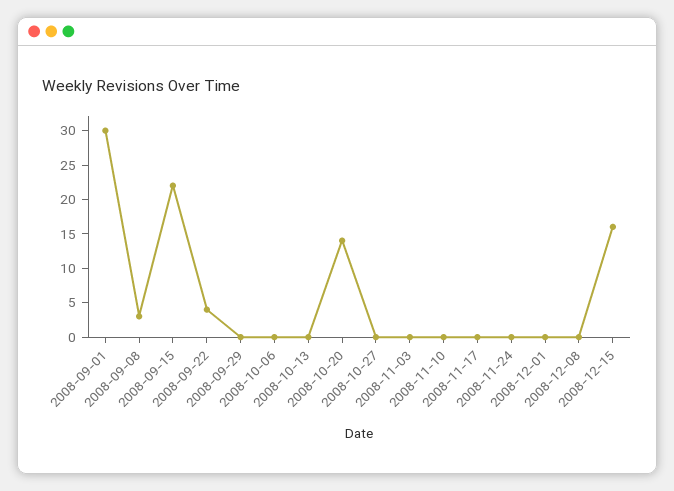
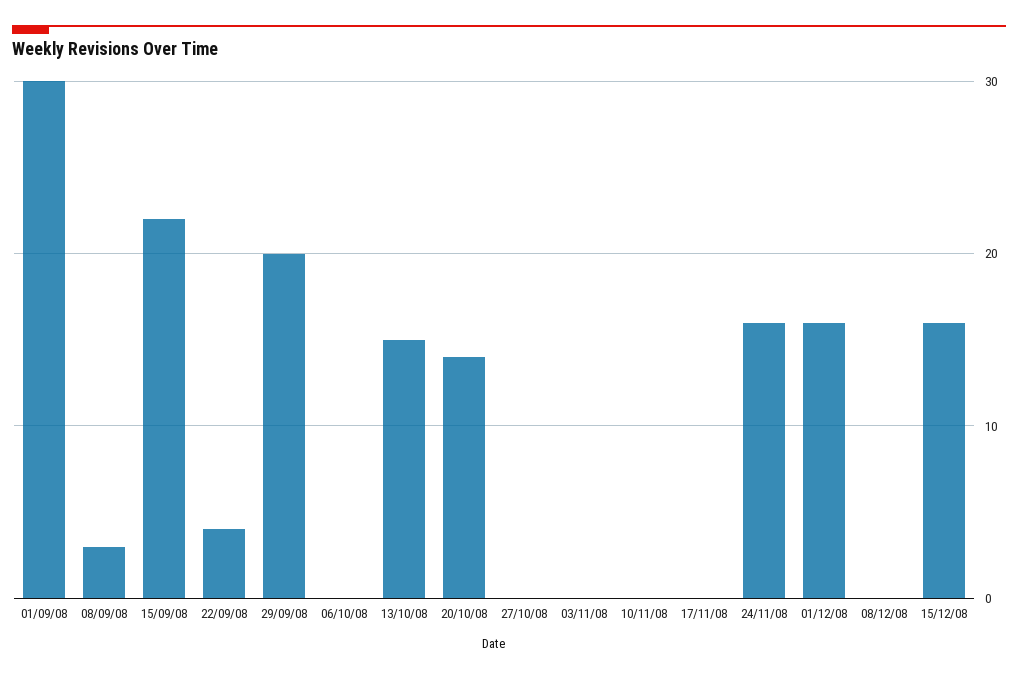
  {
    "2008-09-01": 30,
    "2008-09-08": 3,
    "2008-09-15": 22,
    "2008-09-22": 4,
-   "2008-09-29": 0,
+   "2008-09-29": 20,
    "2008-10-06": 0,
-   "2008-10-13": 0,
+   "2008-10-13": 15,
    "2008-10-20": 14,
    "2008-10-27": 0,
    "2008-11-03": 0,
    "2008-11-10": 0,
    "2008-11-17": 0,
-   "2008-11-24": 0,
+   "2008-11-24": 16,
-   "2008-12-01": 0,
+   "2008-12-01": 16,
    "2008-12-08": 0,
    "2008-12-15": 16
  }

